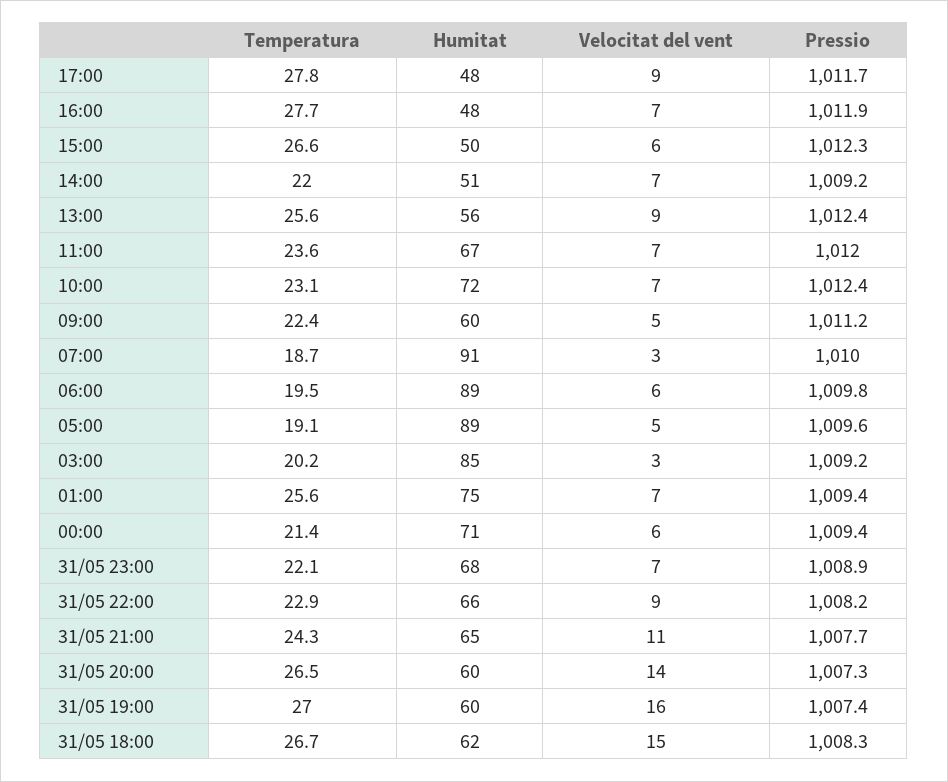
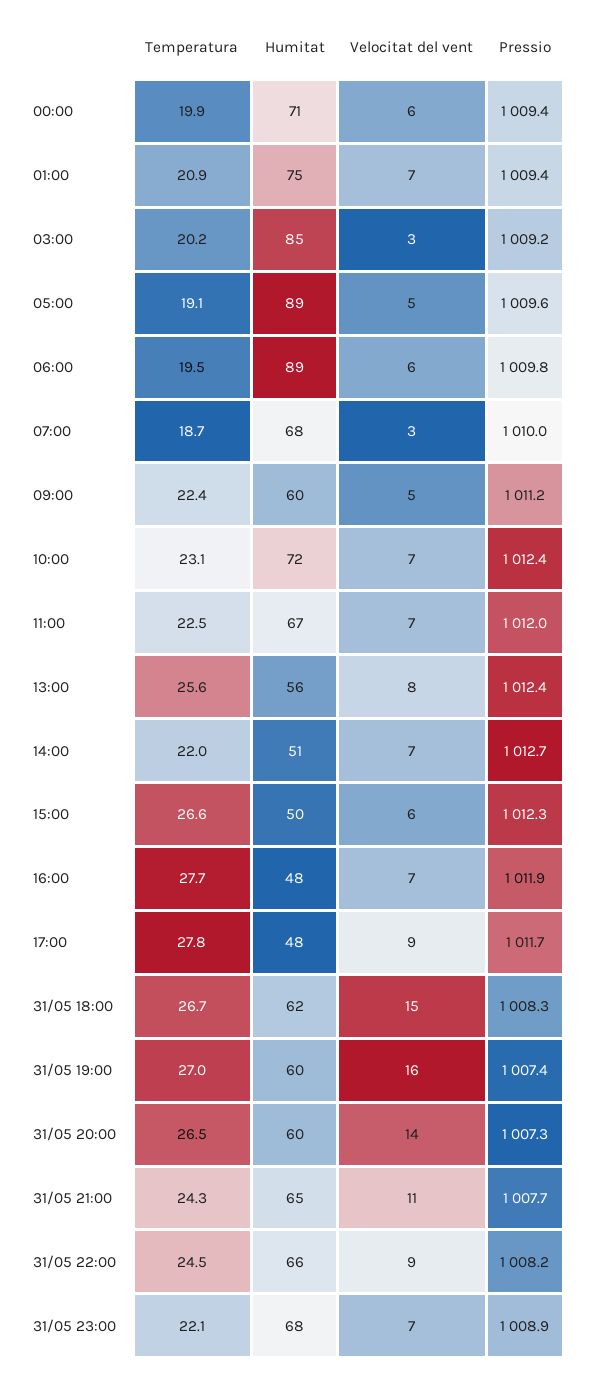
  {
    "Temperatura": {
      "17:00": 27.8,
      "16:00": 27.7,
      "15:00": 26.6,
      "14:00": 22,
      "13:00": 25.6,
-     "11:00": 23.6,
+     "11:00": 22.5,
      "10:00": 23.1,
      "09:00": 22.4,
      "07:00": 18.7,
      "06:00": 19.5,
      "05:00": 19.1,
      "03:00": 20.2,
-     "01:00": 25.6,
+     "01:00": 20.9,
-     "00:00": 21.4,
+     "00:00": 19.9,
      "31/05 23:00": 22.1,
-     "31/05 22:00": 22.9,
+     "31/05 22:00": 24.5,
      "31/05 21:00": 24.3,
      "31/05 20:00": 26.5,
      "31/05 19:00": 27,
      "31/05 18:00": 26.7
    },
    "Humitat": {
      "17:00": 48,
      "16:00": 48,
      "15:00": 50,
      "14:00": 51,
      "13:00": 56,
      "11:00": 67,
      "10:00": 72,
      "09:00": 60,
-     "07:00": 91,
+     "07:00": 68,
      "06:00": 89,
      "05:00": 89,
      "03:00": 85,
      "01:00": 75,
      "00:00": 71,
      "31/05 23:00": 68,
      "31/05 22:00": 66,
      "31/05 21:00": 65,
      "31/05 20:00": 60,
      "31/05 19:00": 60,
      "31/05 18:00": 62
    },
    "Velocitat del vent": {
      "17:00": 9,
      "16:00": 7,
      "15:00": 6,
      "14:00": 7,
-     "13:00": 9,
+     "13:00": 8,
      "11:00": 7,
      "10:00": 7,
      "09:00": 5,
      "07:00": 3,
      "06:00": 6,
      "05:00": 5,
      "03:00": 3,
      "01:00": 7,
      "00:00": 6,
      "31/05 23:00": 7,
      "31/05 22:00": 9,
      "31/05 21:00": 11,
      "31/05 20:00": 14,
      "31/05 19:00": 16,
      "31/05 18:00": 15
    },
    "Pressio": {
      "17:00": 1011.7,
      "16:00": 1011.9,
      "15:00": 1012.3,
-     "14:00": 1009.2,
+     "14:00": 1012.7,
      "13:00": 1012.4,
      "11:00": 1012,
      "10:00": 1012.4,
      "09:00": 1011.2,
      "07:00": 1010,
      "06:00": 1009.8,
      "05:00": 1009.6,
      "03:00": 1009.2,
      "01:00": 1009.4,
      "00:00": 1009.4,
      "31/05 23:00": 1008.9,
      "31/05 22:00": 1008.2,
      "31/05 21:00": 1007.7,
      "31/05 20:00": 1007.3,
      "31/05 19:00": 1007.4,
      "31/05 18:00": 1008.3
    }
  }

